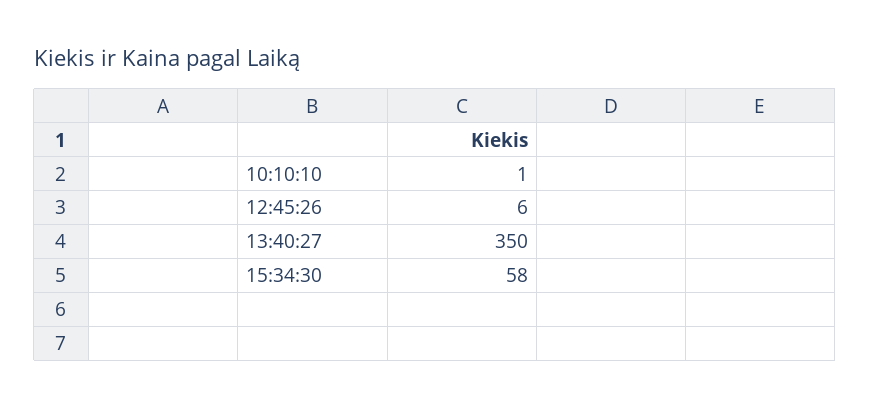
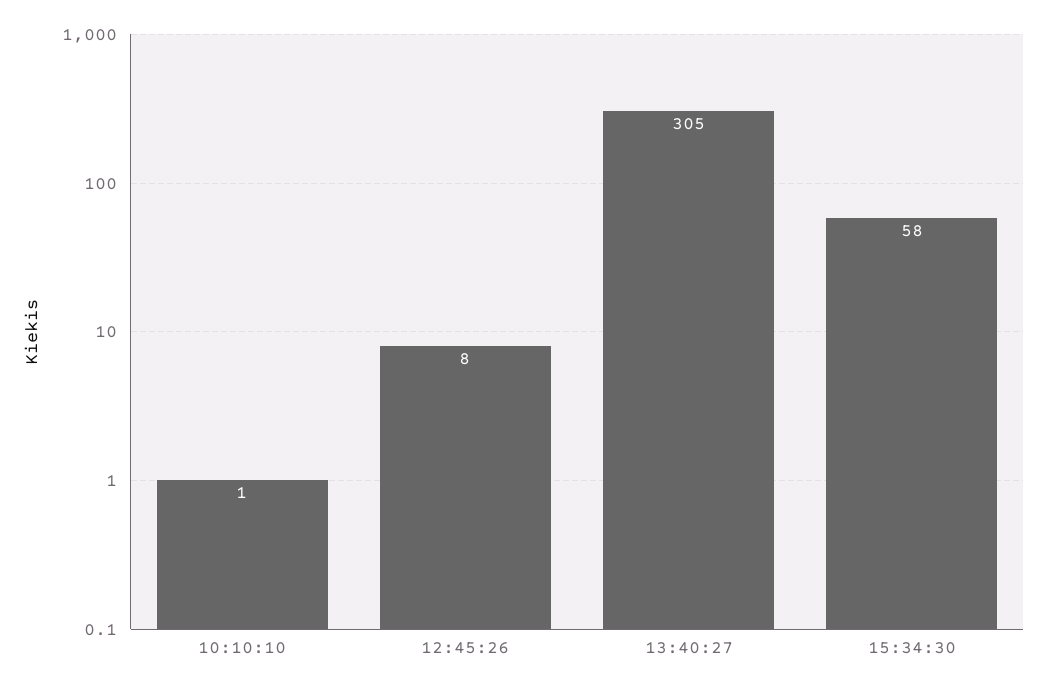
  {
    "10:10:10": 1,
-   "12:45:26": 6,
+   "12:45:26": 8,
-   "13:40:27": 350,
+   "13:40:27": 305,
    "15:34:30": 58
  }

